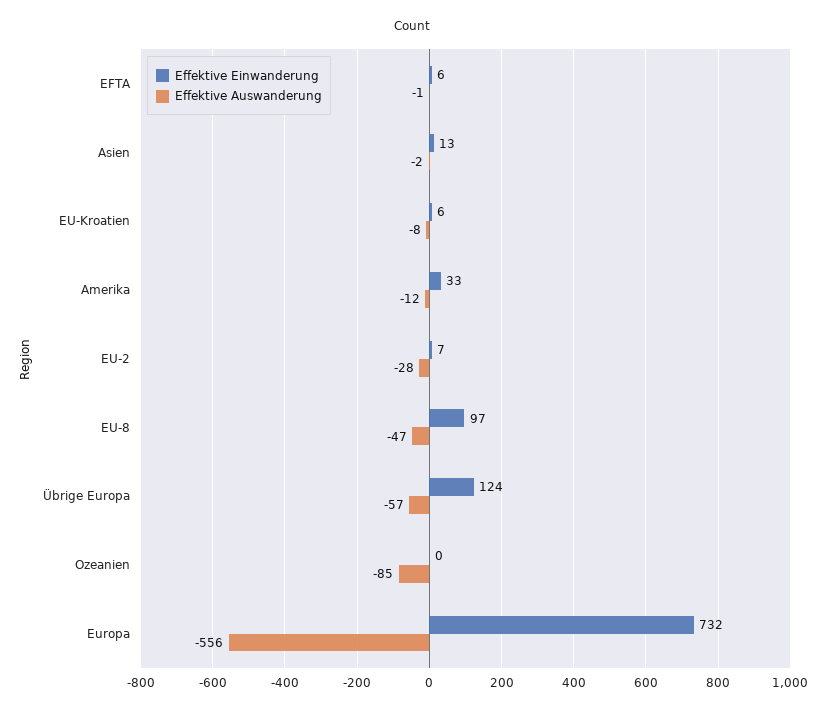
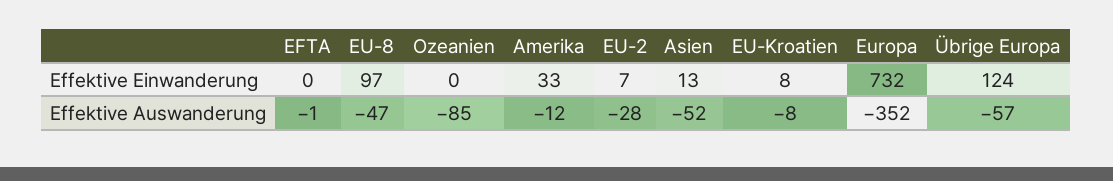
  {
    "Effektive Einwanderung": {
-     "EFTA": 6,
+     "EFTA": 0,
      "Asien": 13,
-     "EU-Kroatien": 6,
+     "EU-Kroatien": 8,
      "Amerika": 33,
      "EU-2": 7,
      "EU-8": 97,
      "Übrige Europa": 124,
      "Ozeanien": 0,
      "Europa": 732
    },
    "Effektive Auswanderung": {
      "EFTA": -1,
-     "Asien": -2,
+     "Asien": -52,
      "EU-Kroatien": -8,
      "Amerika": -12,
      "EU-2": -28,
      "EU-8": -47,
      "Übrige Europa": -57,
      "Ozeanien": -85,
-     "Europa": -556
+     "Europa": -352
    }
  }

